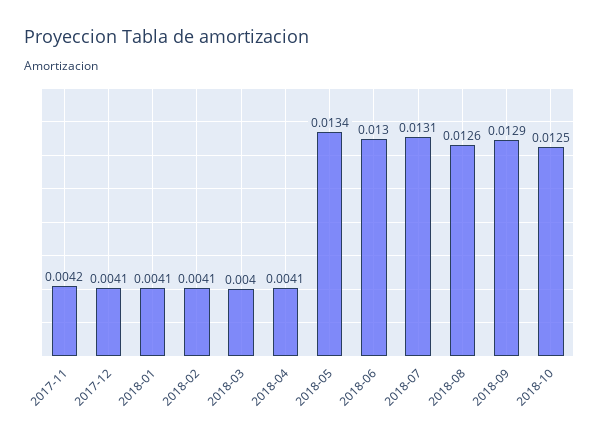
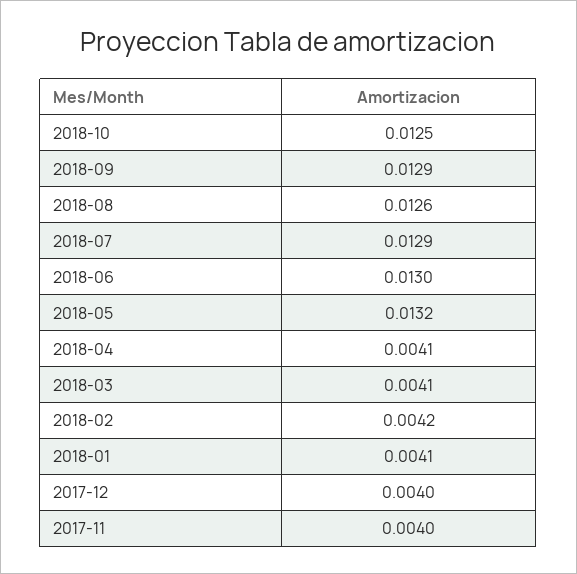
  {
-   "2017-11": 0.0042,
+   "2017-11": 0.004,
-   "2017-12": 0.0041,
+   "2017-12": 0.004,
    "2018-01": 0.0041,
-   "2018-02": 0.0041,
+   "2018-02": 0.0042,
-   "2018-03": 0.004,
+   "2018-03": 0.0041,
    "2018-04": 0.0041,
-   "2018-05": 0.0134,
+   "2018-05": 0.0132,
    "2018-06": 0.013,
-   "2018-07": 0.0131,
+   "2018-07": 0.0129,
    "2018-08": 0.0126,
    "2018-09": 0.0129,
    "2018-10": 0.0125
  }

